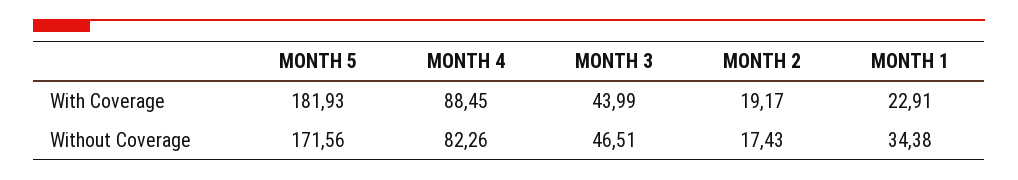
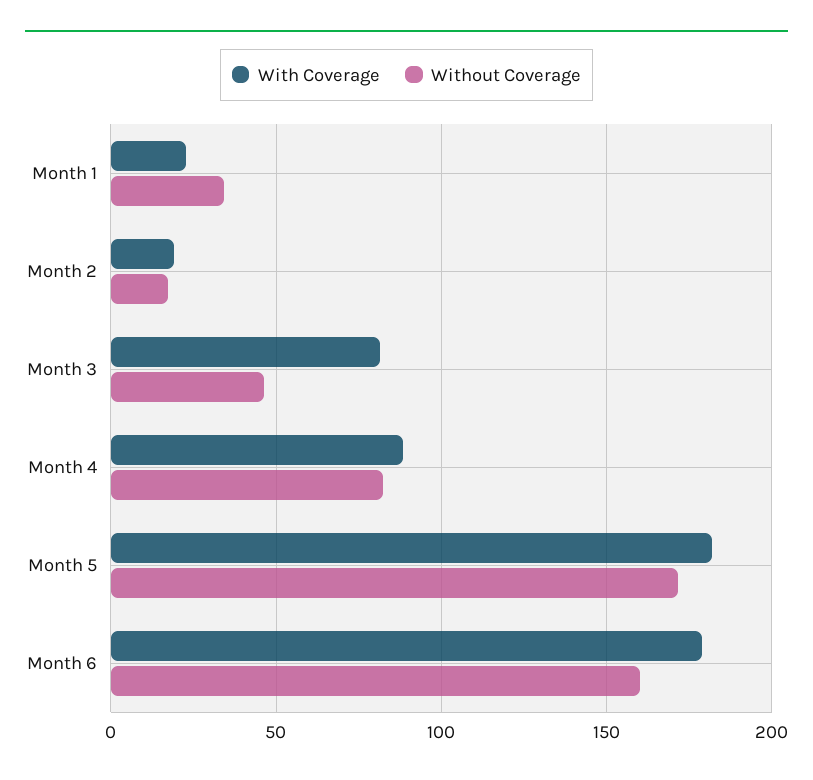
  {
    "With Coverage": {
      "MONTH 5": 181.93,
      "MONTH 4": 88.45,
-     "MONTH 3": 43.99,
+     "MONTH 3": 80,
      "MONTH 2": 19.17,
-     "MONTH 1": 22.91
+     "MONTH 1": 22.91,
+     "Month 6": 180
    },
    "Without Coverage": {
      "MONTH 5": 171.56,
      "MONTH 4": 82.26,
      "MONTH 3": 46.51,
      "MONTH 2": 17.43,
-     "MONTH 1": 34.38
+     "MONTH 1": 34.38,
+     "Month 6": 160
    }
  }

